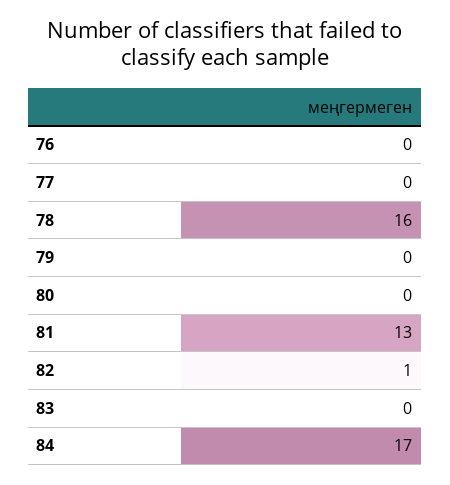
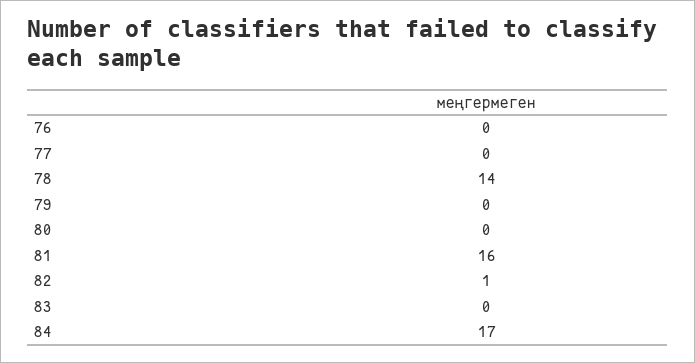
  {
    "76": 0,
    "77": 0,
-   "78": 16,
+   "78": 14,
    "79": 0,
    "80": 0,
-   "81": 13,
+   "81": 16,
    "82": 1,
    "83": 0,
    "84": 17
  }

